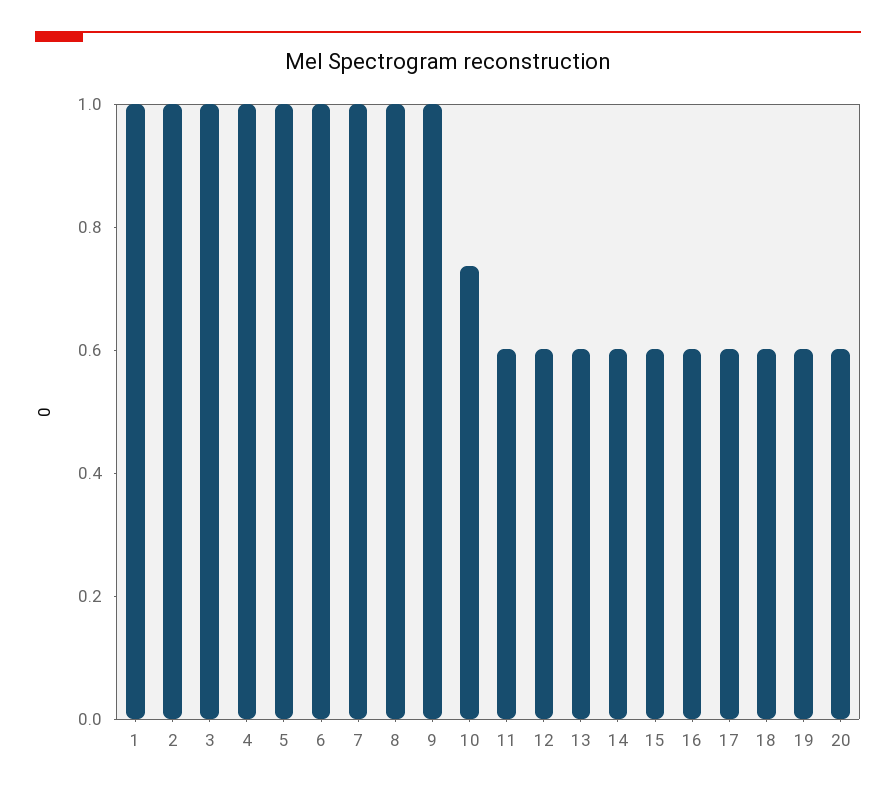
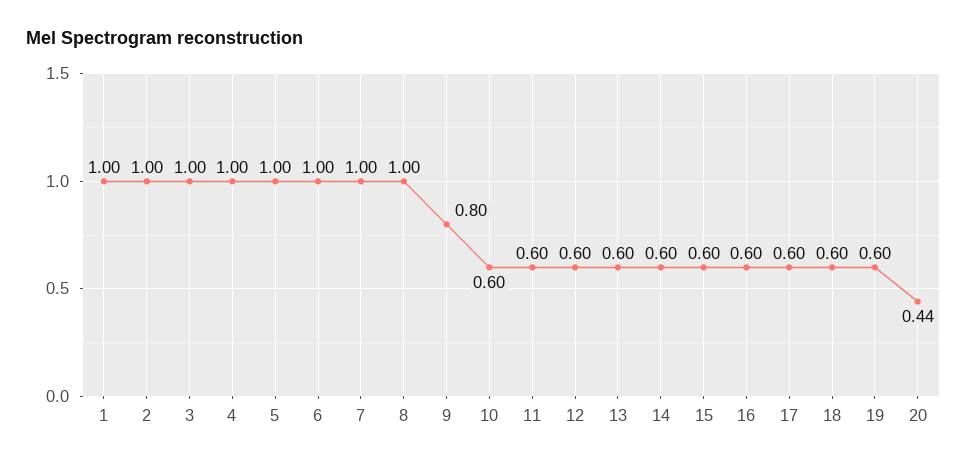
  {
    "1": 1,
    "2": 1,
    "3": 1,
    "4": 1,
    "5": 1,
    "6": 1,
    "7": 1,
    "8": 1,
-   "9": 1,
+   "9": 0.8,
-   "10": 0.75,
+   "10": 0.6,
    "11": 0.6,
    "12": 0.6,
    "13": 0.6,
    "14": 0.6,
    "15": 0.6,
    "16": 0.6,
    "17": 0.6,
    "18": 0.6,
    "19": 0.6,
-   "20": 0.6
+   "20": 0.44
  }

